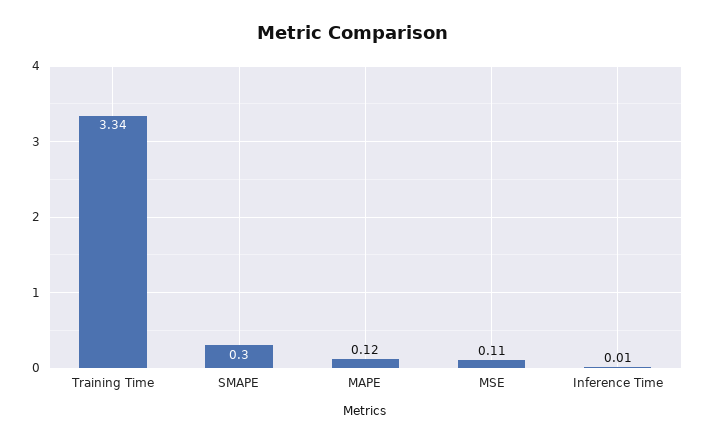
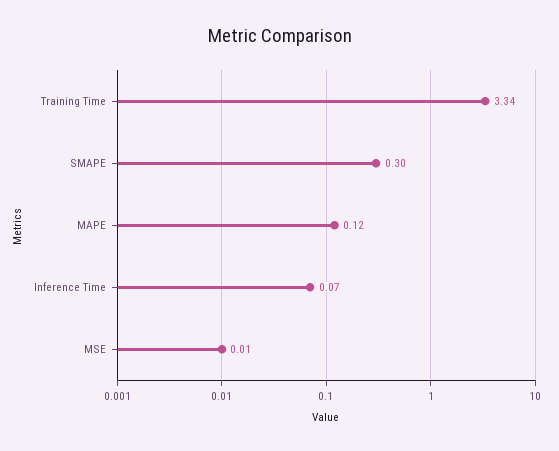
  {
    "Training Time": 3.34,
    "SMAPE": 0.3,
    "MAPE": 0.12,
-   "MSE": 0.11,
+   "MSE": 0.01,
-   "Inference Time": 0.01
+   "Inference Time": 0.07
  }

